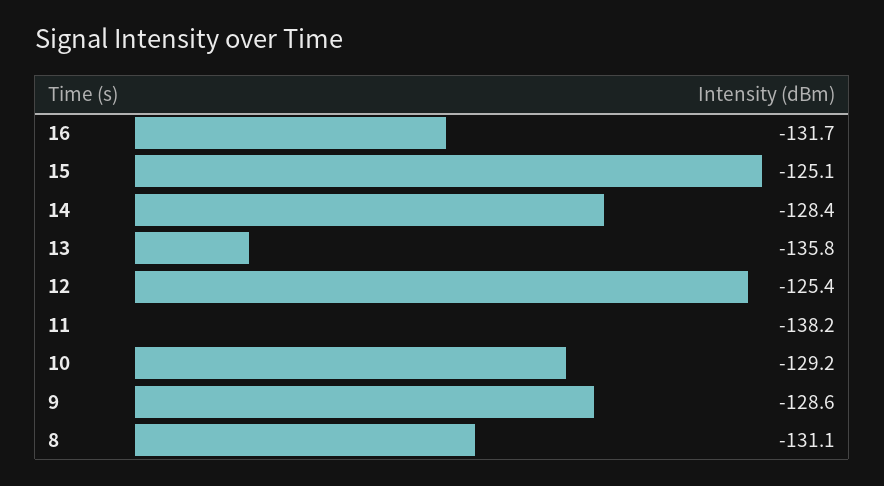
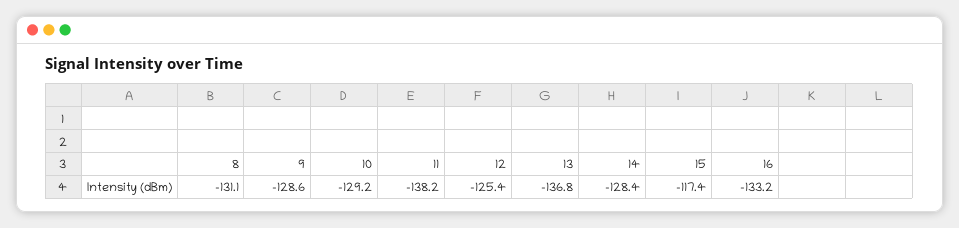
  {
-   "16": -131.7,
+   "16": -133.2,
-   "15": -125.1,
+   "15": -117.4,
    "14": -128.4,
-   "13": -135.8,
+   "13": -136.8,
    "12": -125.4,
    "11": -138.2,
    "10": -129.2,
    "9": -128.6,
    "8": -131.1
  }

